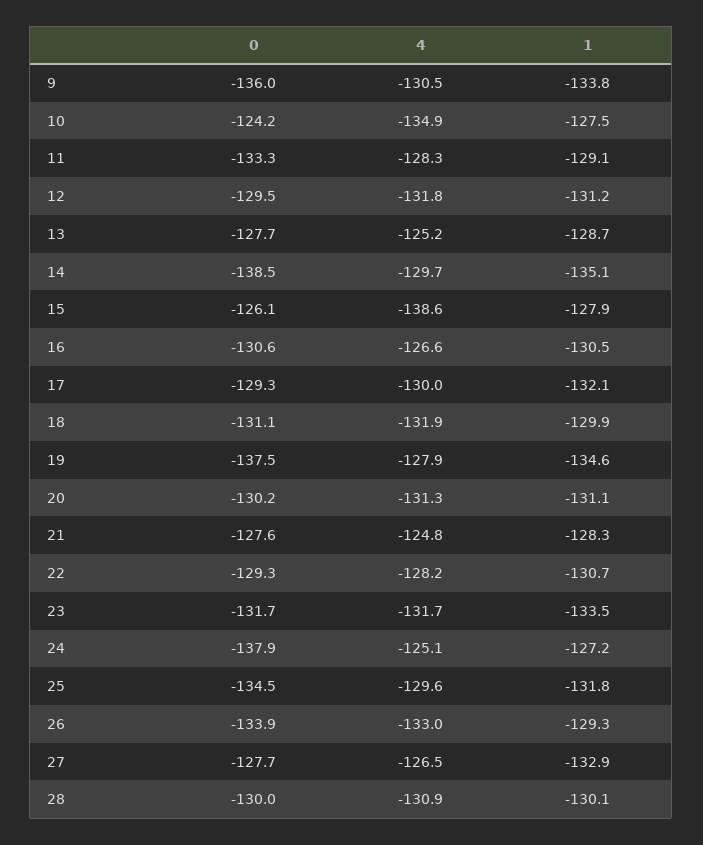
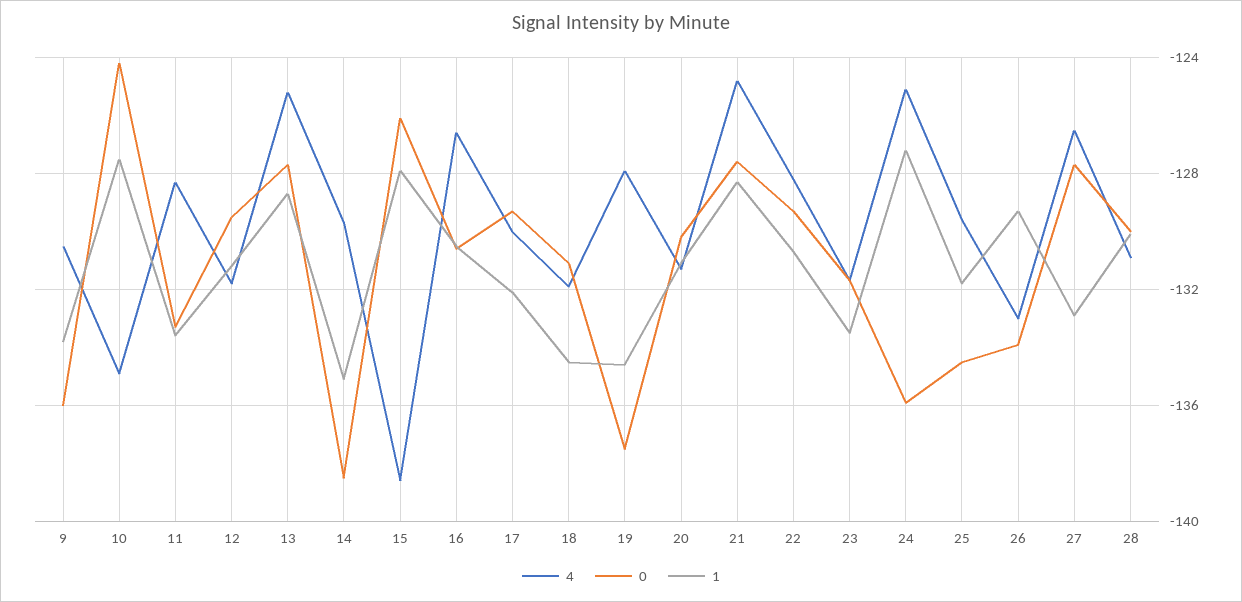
  {
    "0": {
      "9": -136,
      "10": -124.2,
      "11": -133.3,
      "12": -129.5,
      "13": -127.7,
      "14": -138.5,
      "15": -126.1,
      "16": -130.6,
      "17": -129.3,
      "18": -131.1,
      "19": -137.5,
      "20": -130.2,
      "21": -127.6,
      "22": -129.3,
      "23": -131.7,
-     "24": -137.9,
+     "24": -136,
      "25": -134.5,
      "26": -133.9,
      "27": -127.7,
      "28": -130
    },
    "4": {
      "9": -130.5,
      "10": -134.9,
      "11": -128.3,
      "12": -131.8,
      "13": -125.2,
      "14": -129.7,
      "15": -138.6,
      "16": -126.6,
      "17": -130,
      "18": -131.9,
      "19": -127.9,
      "20": -131.3,
      "21": -124.8,
      "22": -128.2,
      "23": -131.7,
      "24": -125.1,
      "25": -129.6,
      "26": -133,
      "27": -126.5,
      "28": -130.9
    },
    "1": {
      "9": -133.8,
      "10": -127.5,
-     "11": -129.1,
+     "11": -133.5,
      "12": -131.2,
      "13": -128.7,
      "14": -135.1,
      "15": -127.9,
      "16": -130.5,
      "17": -132.1,
-     "18": -129.9,
+     "18": -134.5,
      "19": -134.6,
      "20": -131.1,
      "21": -128.3,
      "22": -130.7,
      "23": -133.5,
      "24": -127.2,
      "25": -131.8,
      "26": -129.3,
      "27": -132.9,
      "28": -130.1
    }
  }

